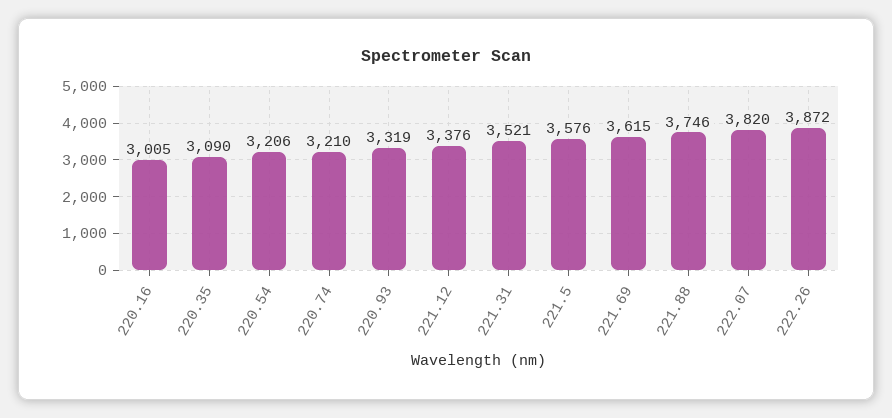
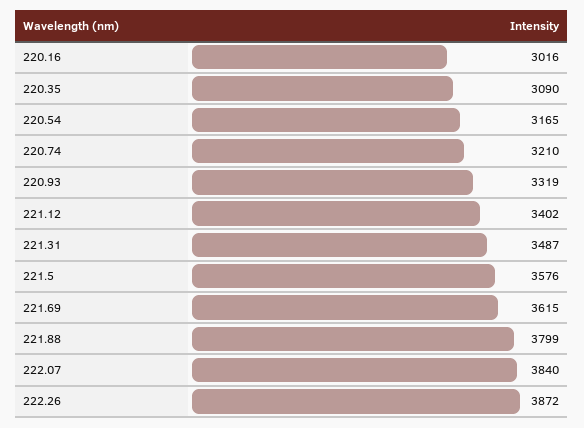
  {
-   "220.16": 3005,
+   "220.16": 3016,
    "220.35": 3090,
-   "220.54": 3206,
+   "220.54": 3165,
    "220.74": 3210,
    "220.93": 3319,
-   "221.12": 3376,
+   "221.12": 3402,
-   "221.31": 3521,
+   "221.31": 3487,
    "221.5": 3576,
    "221.69": 3615,
-   "221.88": 3746,
+   "221.88": 3799,
-   "222.07": 3820,
+   "222.07": 3840,
    "222.26": 3872
  }

